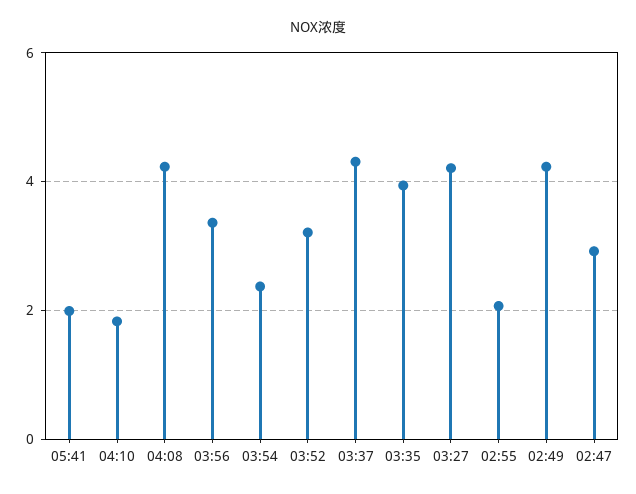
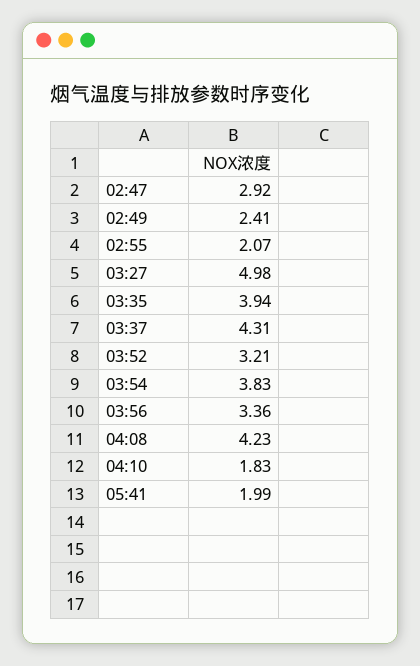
  {
    "05:41": 1.99,
    "04:10": 1.83,
    "04:08": 4.23,
    "03:56": 3.36,
-   "03:54": 2.4,
+   "03:54": 3.83,
    "03:52": 3.21,
    "03:37": 4.31,
    "03:35": 3.94,
-   "03:27": 4.2,
+   "03:27": 4.98,
    "02:55": 2.07,
-   "02:49": 4.2,
+   "02:49": 2.41,
    "02:47": 2.92
  }

